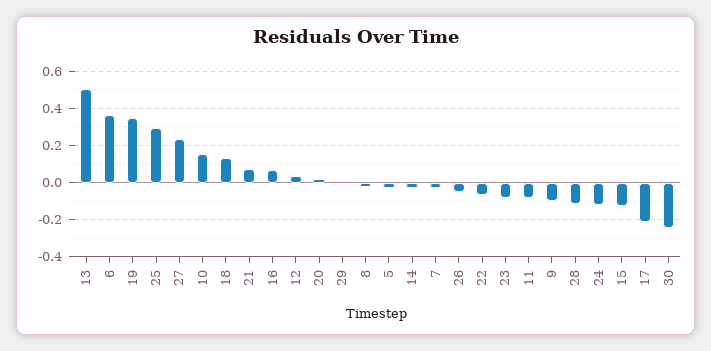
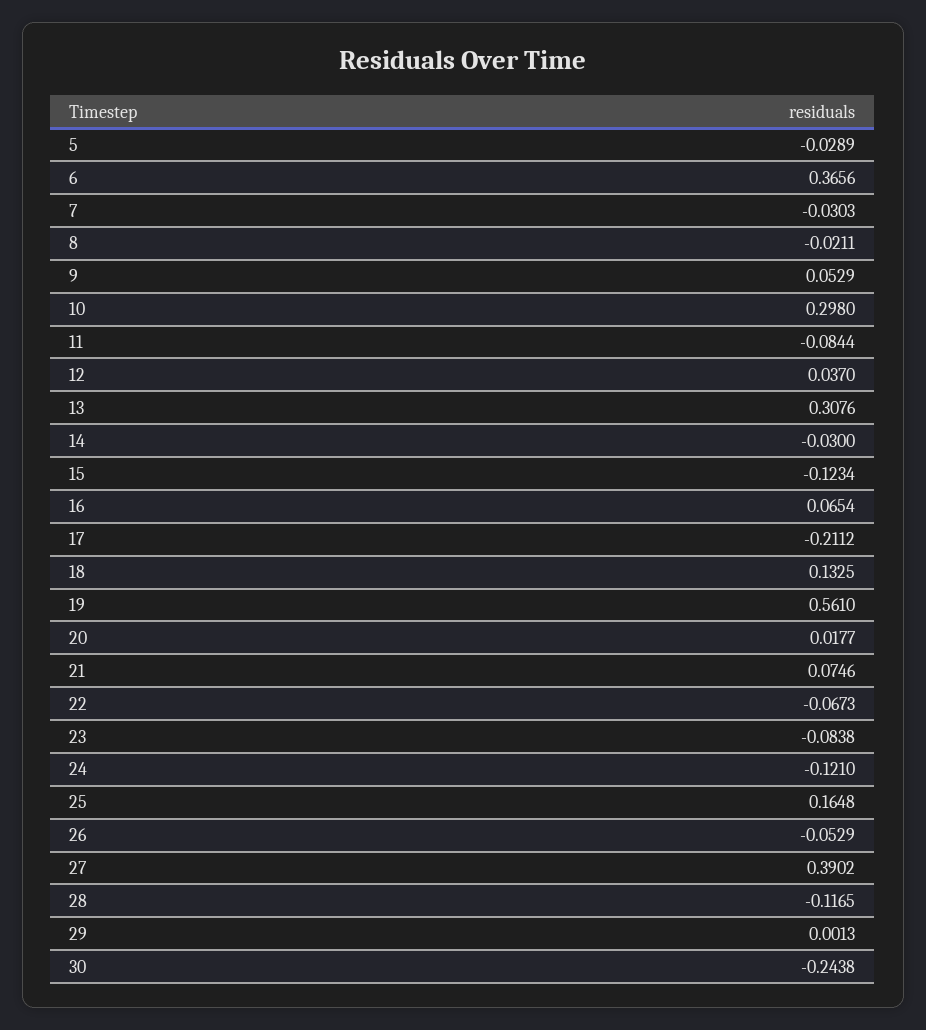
  {
-   "13": 0.5,
+   "13": 0.3076,
    "6": 0.3656,
-   "19": 0.35,
+   "19": 0.561,
-   "25": 0.3,
+   "25": 0.1648,
-   "27": 0.25,
+   "27": 0.3902,
-   "10": 0.15,
+   "10": 0.298,
    "18": 0.1325,
    "21": 0.0746,
    "16": 0.0654,
    "12": 0.037,
    "20": 0.0177,
    "29": 0.0013,
    "8": -0.0211,
    "5": -0.0289,
    "14": -0.03,
    "7": -0.0303,
    "26": -0.0529,
    "22": -0.0673,
    "23": -0.0838,
    "11": -0.0844,
-   "9": -0.1,
+   "9": 0.0529,
    "28": -0.1165,
    "24": -0.121,
    "15": -0.1234,
    "17": -0.2112,
    "30": -0.2438
  }

